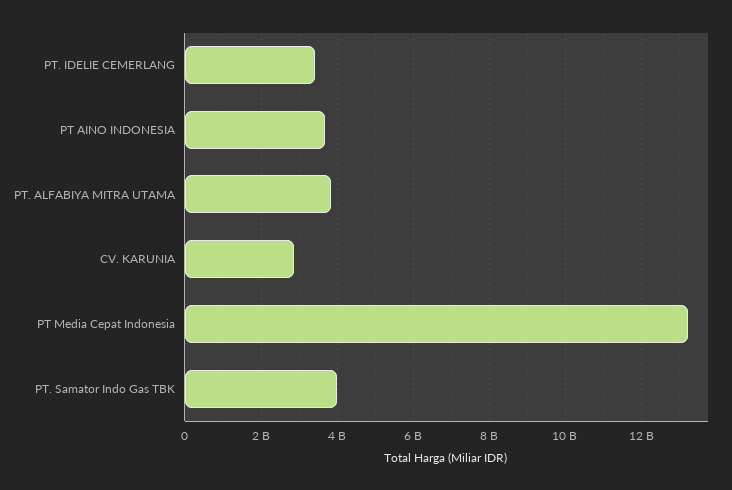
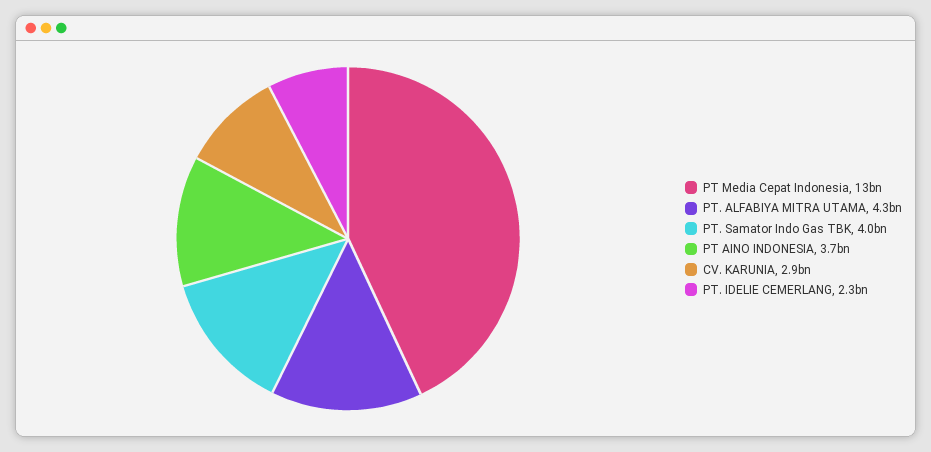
  {
-   "PT. IDELIE CEMERLANG": 3400000000,
+   "PT. IDELIE CEMERLANG": 2300000000,
    "PT AINO INDONESIA": 3700000000,
-   "PT. ALFABIYA MITRA UTAMA": 3800000000,
+   "PT. ALFABIYA MITRA UTAMA": 4300000000,
    "CV. KARUNIA": 2900000000,
    "PT Media Cepat Indonesia": 13000000000,
    "PT. Samator Indo Gas TBK": 4000000000
  }

